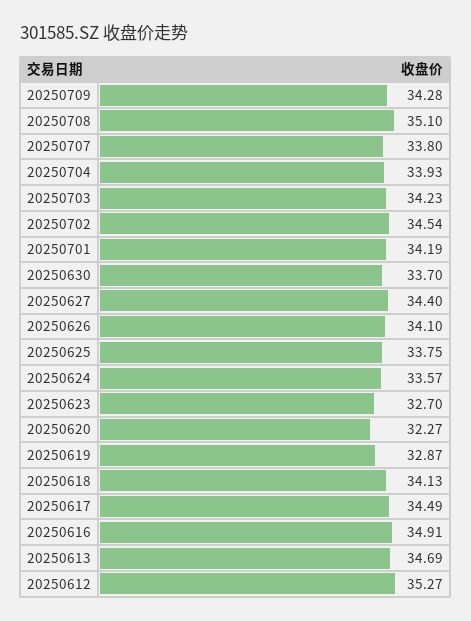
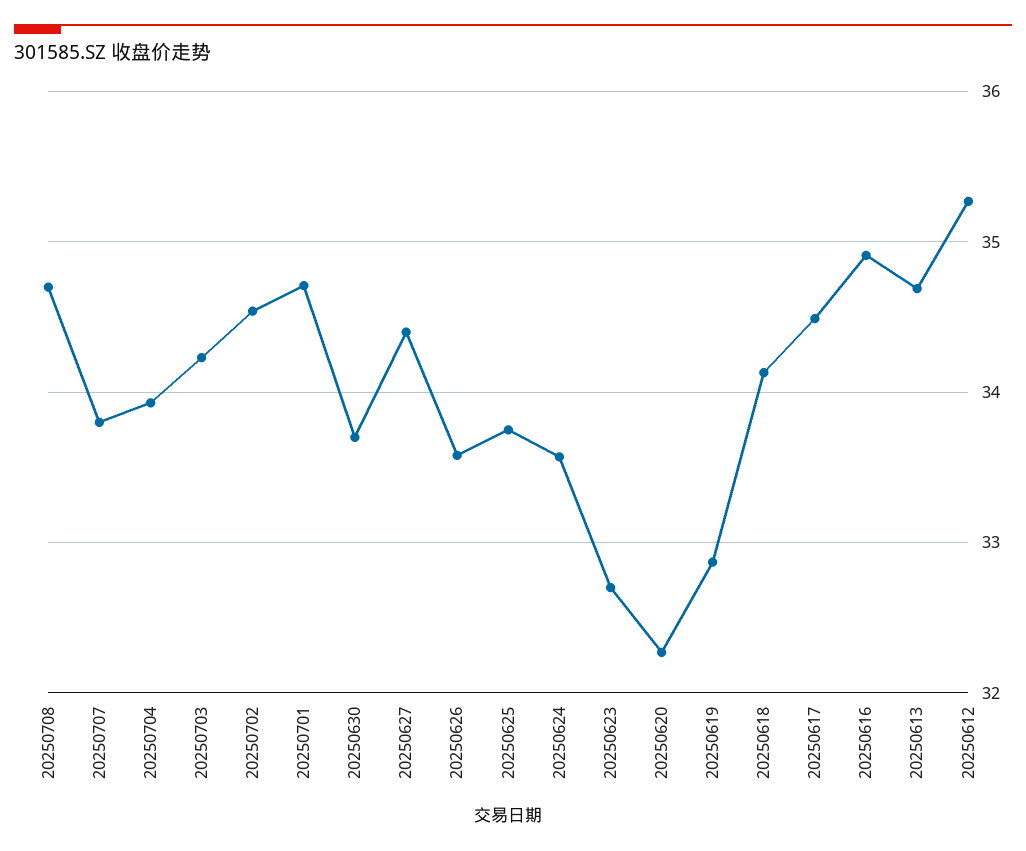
  {
-   "20250709": 34.28,
-   "20250708": 35.1,
+   "20250708": 34.7,
    "20250707": 33.8,
    "20250704": 33.93,
    "20250703": 34.23,
    "20250702": 34.54,
-   "20250701": 34.19,
+   "20250701": 34.7,
    "20250630": 33.7,
    "20250627": 34.4,
-   "20250626": 34.1,
+   "20250626": 33.6,
    "20250625": 33.75,
    "20250624": 33.57,
    "20250623": 32.7,
    "20250620": 32.27,
    "20250619": 32.87,
    "20250618": 34.13,
    "20250617": 34.49,
    "20250616": 34.91,
    "20250613": 34.69,
    "20250612": 35.27
  }

